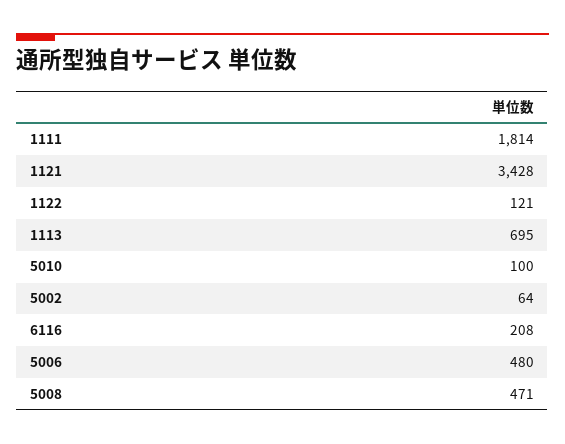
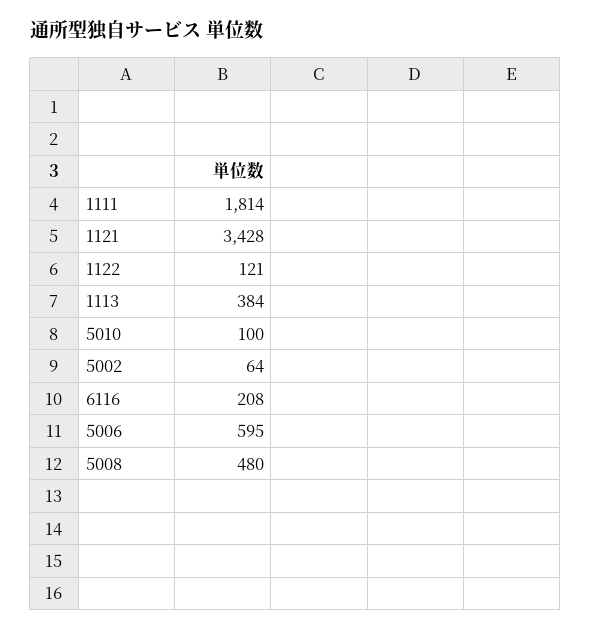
  {
    "1111": 1814,
    "1121": 3428,
    "1122": 121,
-   "1113": 695,
+   "1113": 384,
    "5010": 100,
    "5002": 64,
    "6116": 208,
-   "5006": 480,
+   "5006": 595,
-   "5008": 471
+   "5008": 480
  }

